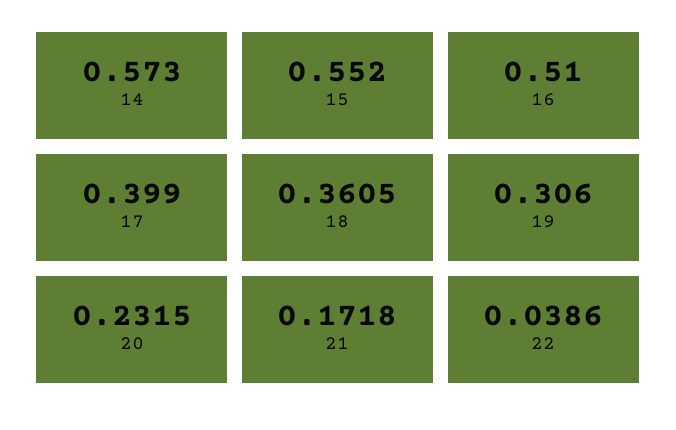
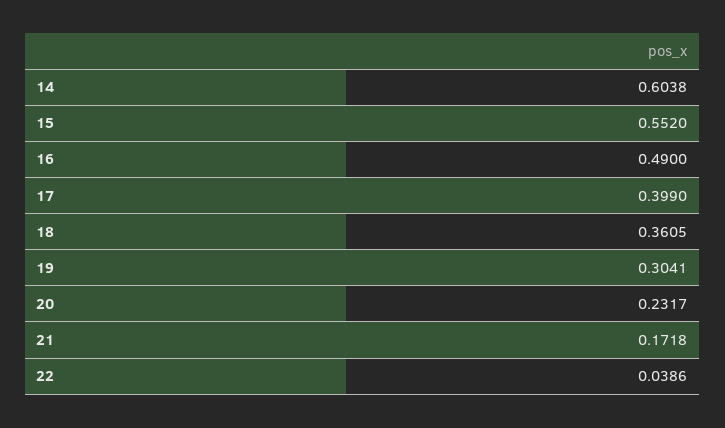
  {
-   "14": 0.573,
+   "14": 0.6038,
    "15": 0.552,
-   "16": 0.51,
+   "16": 0.49,
    "17": 0.399,
    "18": 0.3605,
-   "19": 0.306,
+   "19": 0.3041,
-   "20": 0.2315,
+   "20": 0.2317,
    "21": 0.1718,
    "22": 0.0386
  }

